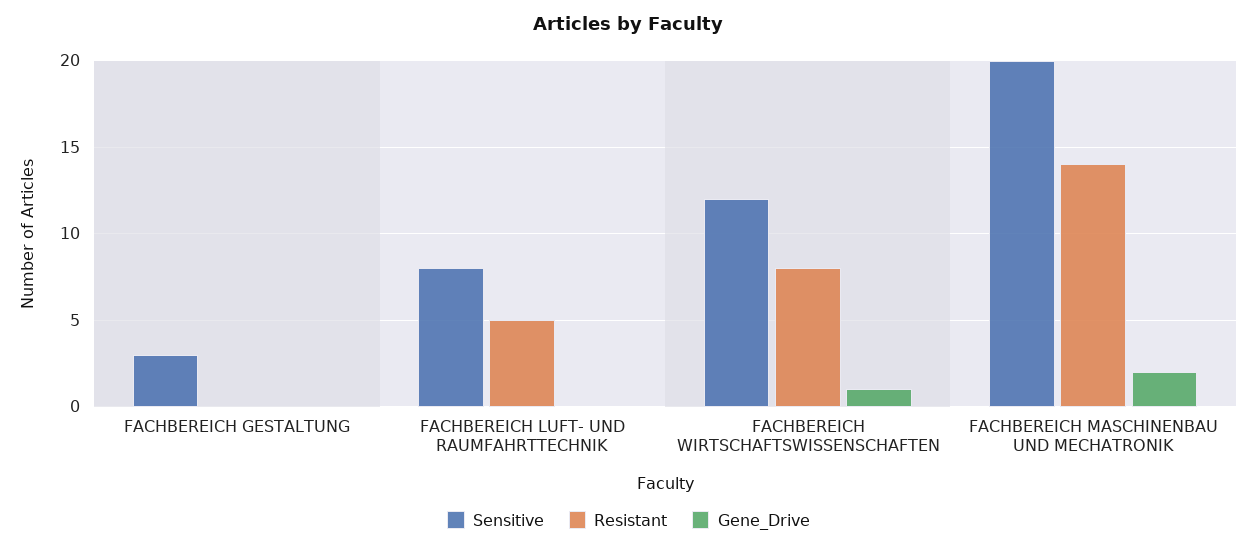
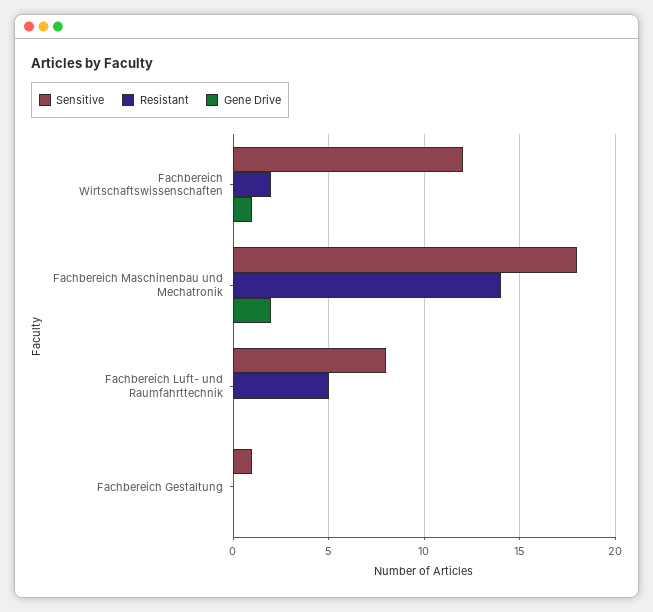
  {
    "Sensitive": {
-     "FACHBEREICH GESTALTUNG": 3,
+     "FACHBEREICH GESTALTUNG": 1,
      "FACHBEREICH LUFT- UND RAUMFAHRTTECHNIK": 8,
      "FACHBEREICH WIRTSCHAFTSWISSENSCHAFTEN": 12,
-     "FACHBEREICH MASCHINENBAU UND MECHATRONIK": 20
+     "FACHBEREICH MASCHINENBAU UND MECHATRONIK": 18
    },
    "Resistant": {
      "FACHBEREICH GESTALTUNG": 0,
      "FACHBEREICH LUFT- UND RAUMFAHRTTECHNIK": 5,
-     "FACHBEREICH WIRTSCHAFTSWISSENSCHAFTEN": 8,
+     "FACHBEREICH WIRTSCHAFTSWISSENSCHAFTEN": 2,
      "FACHBEREICH MASCHINENBAU UND MECHATRONIK": 14
    },
    "Gene_Drive": {
      "FACHBEREICH GESTALTUNG": 0,
      "FACHBEREICH LUFT- UND RAUMFAHRTTECHNIK": 0,
      "FACHBEREICH WIRTSCHAFTSWISSENSCHAFTEN": 1,
      "FACHBEREICH MASCHINENBAU UND MECHATRONIK": 2
    }
  }

